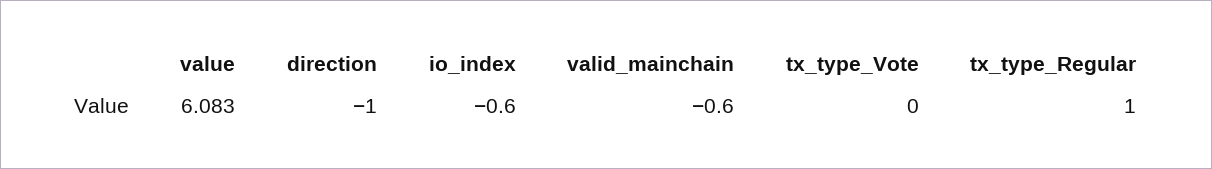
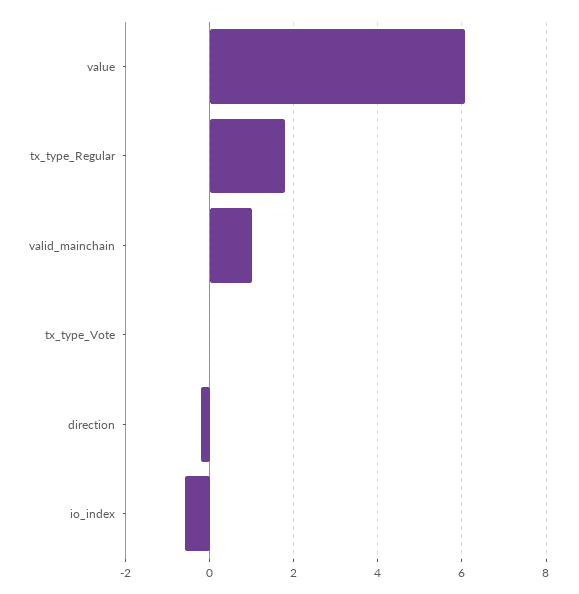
  {
    "value": 6.083,
-   "direction": -1,
+   "direction": -0.2,
    "io_index": -0.6,
-   "valid_mainchain": -0.6,
+   "valid_mainchain": 1,
    "tx_type_Vote": 0,
-   "tx_type_Regular": 1
+   "tx_type_Regular": 1.8
  }

